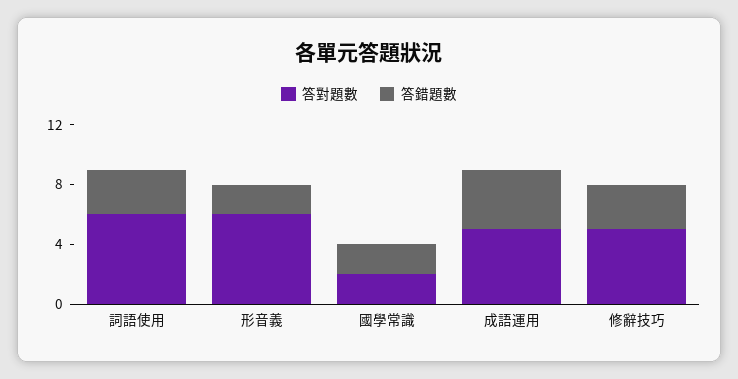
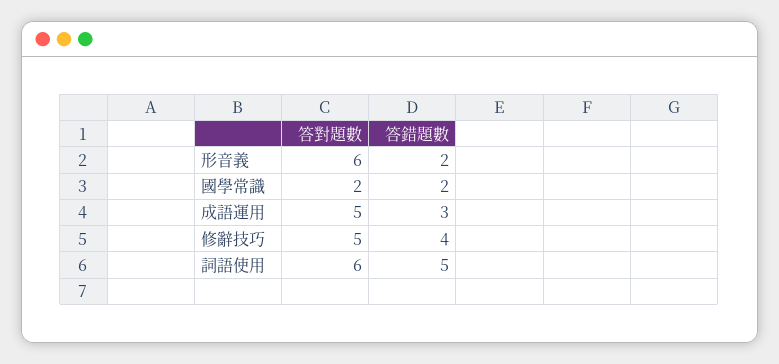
  {
    "答對題數": {
      "詞語使用": 6,
      "形音義": 6,
      "國學常識": 2,
      "成語運用": 5,
      "修辭技巧": 5
    },
    "答錯題數": {
-     "詞語使用": 3,
+     "詞語使用": 5,
      "形音義": 2,
      "國學常識": 2,
-     "成語運用": 4,
+     "成語運用": 3,
-     "修辭技巧": 3
+     "修辭技巧": 4
    }
  }

